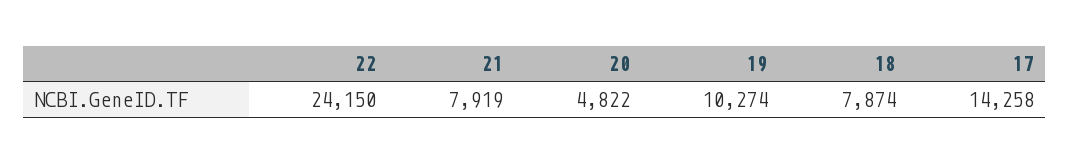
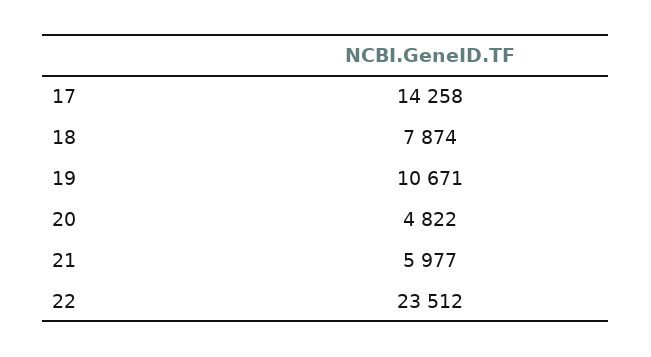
  {
-   "22": 24150,
+   "22": 23512,
-   "21": 7919,
+   "21": 5977,
    "20": 4822,
-   "19": 10274,
+   "19": 10671,
    "18": 7874,
    "17": 14258
  }

